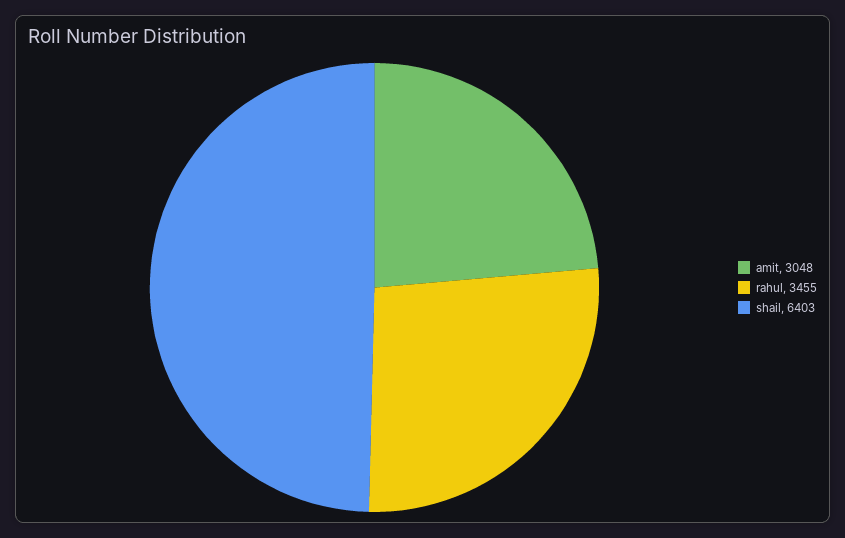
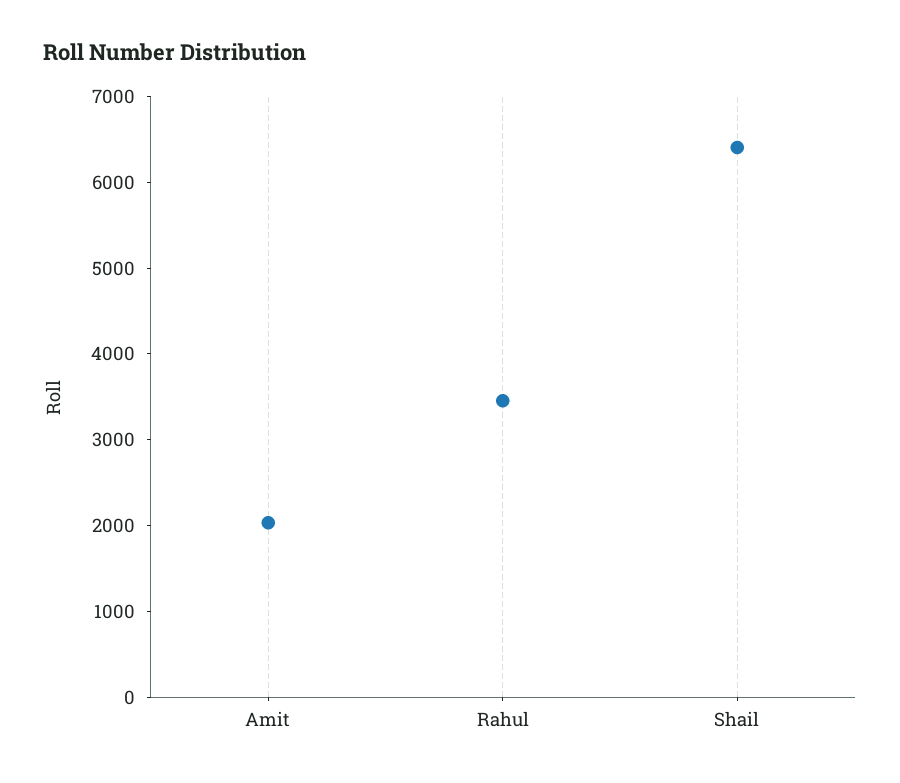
  {
-   "amit": 3048,
+   "amit": 2000,
    "rahul": 3455,
    "shail": 6403
  }

